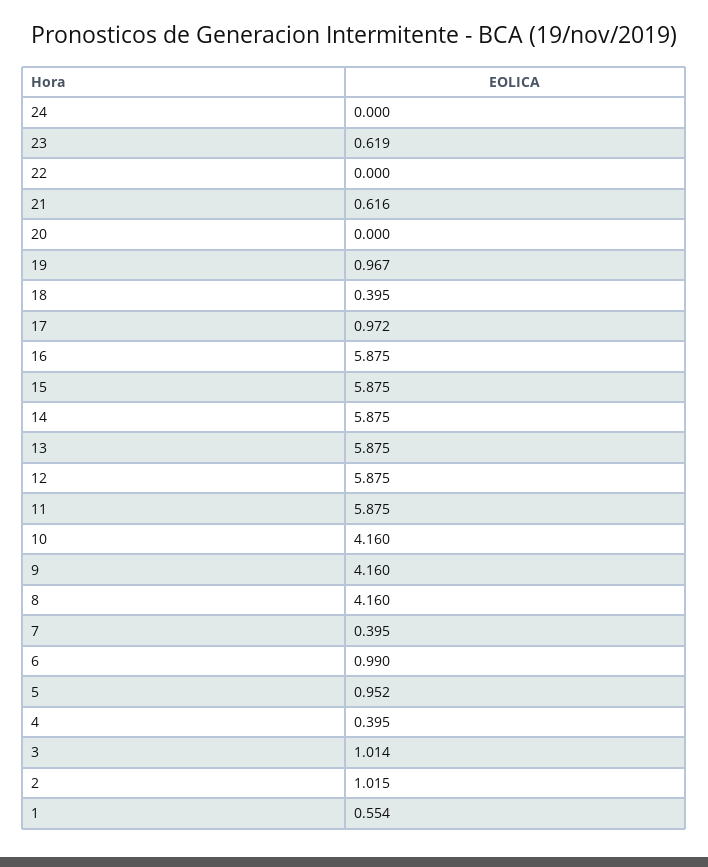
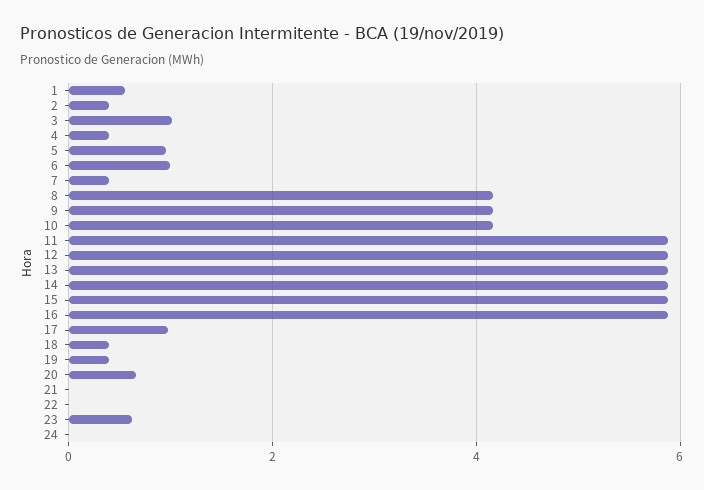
  {
    "24": 0,
    "23": 0.619,
    "22": 0,
-   "21": 0.616,
+   "21": 0,
-   "20": 0,
+   "20": 0.6,
-   "19": 0.967,
+   "19": 0.4,
    "18": 0.395,
    "17": 0.972,
    "16": 5.875,
    "15": 5.875,
    "14": 5.875,
    "13": 5.875,
    "12": 5.875,
    "11": 5.875,
    "10": 4.16,
    "9": 4.16,
    "8": 4.16,
    "7": 0.395,
    "6": 0.99,
    "5": 0.952,
    "4": 0.395,
    "3": 1.014,
-   "2": 1.015,
+   "2": 0.4,
    "1": 0.554
  }

